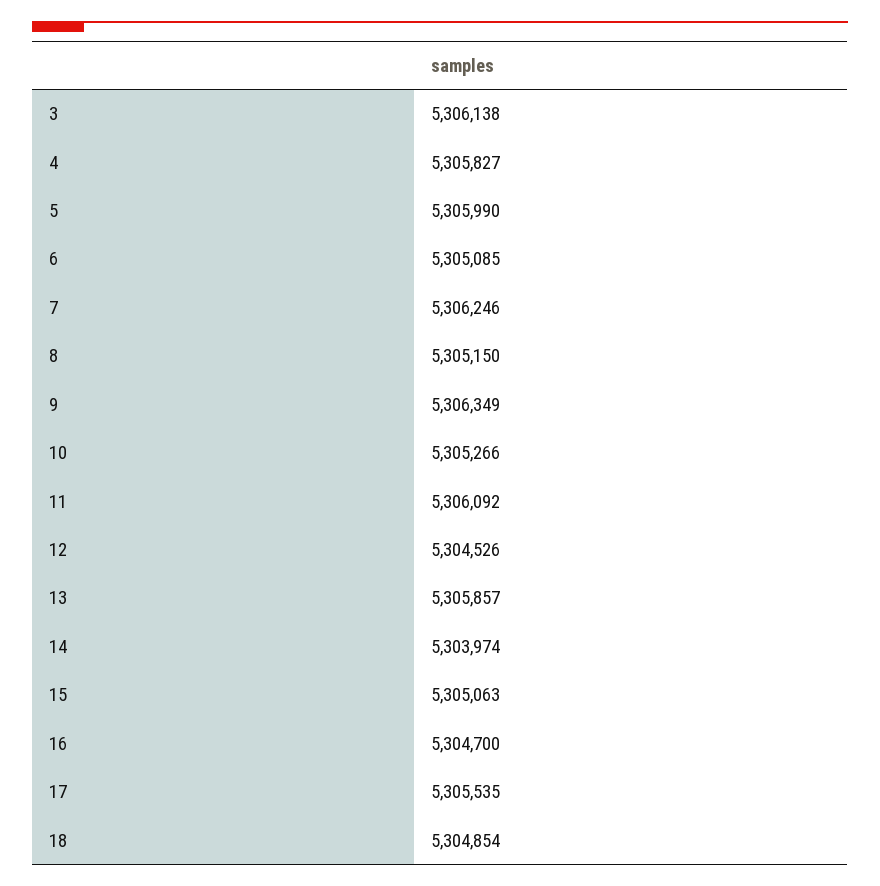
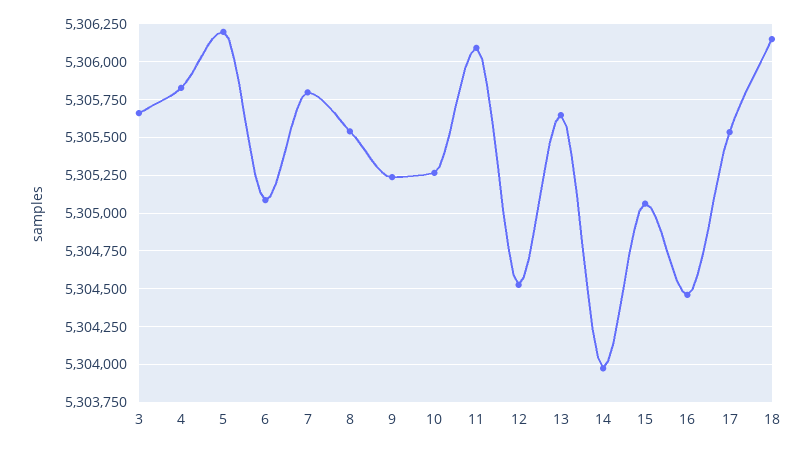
  {
-   "3": 5306138,
+   "3": 5305650,
    "4": 5305827,
-   "5": 5305990,
+   "5": 5306200,
    "6": 5305085,
-   "7": 5306246,
+   "7": 5305800,
-   "8": 5305150,
+   "8": 5305550,
-   "9": 5306349,
+   "9": 5305250,
    "10": 5305266,
    "11": 5306092,
    "12": 5304526,
-   "13": 5305857,
+   "13": 5305650,
    "14": 5303974,
    "15": 5305063,
-   "16": 5304700,
+   "16": 5304450,
    "17": 5305535,
-   "18": 5304854
+   "18": 5306150
  }

